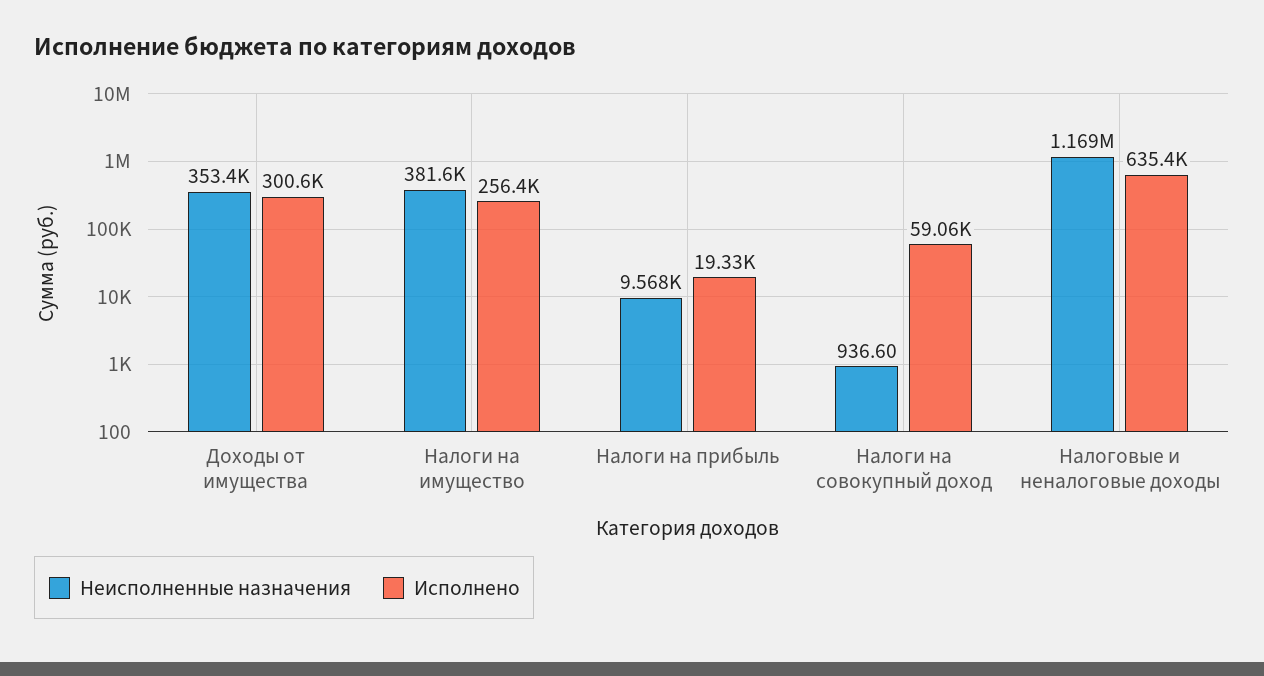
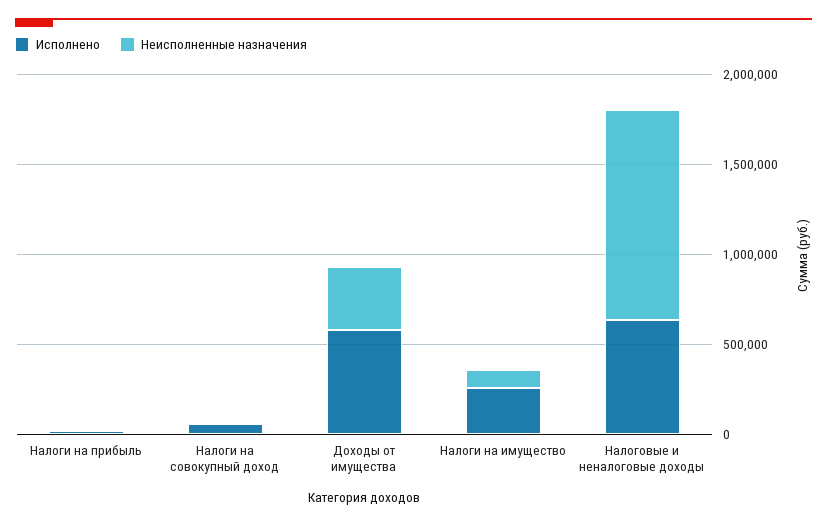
  {
    "Неисполненные назначения": {
      "Доходы от имущества": 353400,
-     "Налоги на имущество": 381600,
+     "Налоги на имущество": 100000,
      "Налоги на прибыль": 9568,
      "Налоги на совокупный доход": 936.6,
      "Налоговые и неналоговые доходы": 1169000
    },
    "Исполнено": {
-     "Доходы от имущества": 300600,
+     "Доходы от имущества": 600000,
      "Налоги на имущество": 256400,
      "Налоги на прибыль": 19330,
      "Налоги на совокупный доход": 59060,
      "Налоговые и неналоговые доходы": 635400
    }
  }

